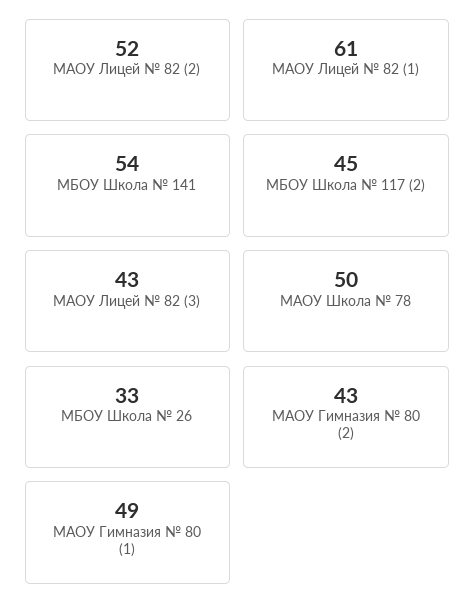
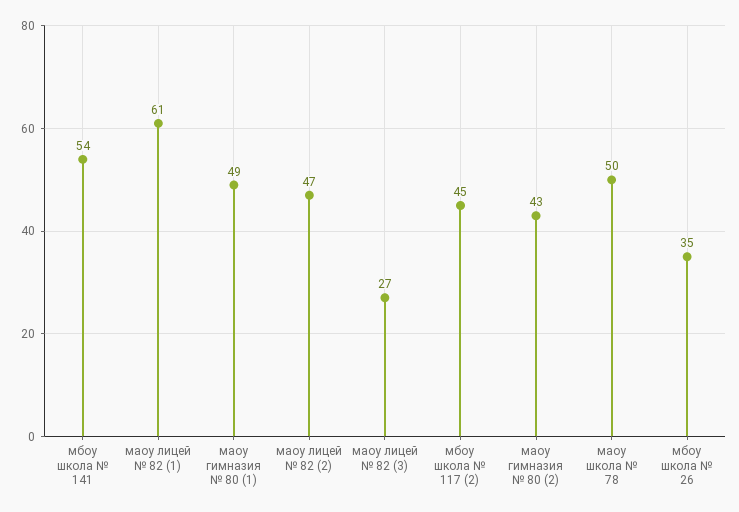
  {
-   "МАОУ Лицей № 82 (2)": 52,
+   "МАОУ Лицей № 82 (2)": 47,
    "МАОУ Лицей № 82 (1)": 61,
    "МБОУ Школа № 141": 54,
    "МБОУ Школа № 117 (2)": 45,
-   "МАОУ Лицей № 82 (3)": 43,
+   "МАОУ Лицей № 82 (3)": 27,
    "МАОУ Школа № 78": 50,
-   "МБОУ Школа № 26": 33,
+   "МБОУ Школа № 26": 35,
    "МАОУ Гимназия № 80 (2)": 43,
    "МАОУ Гимназия № 80 (1)": 49
  }

